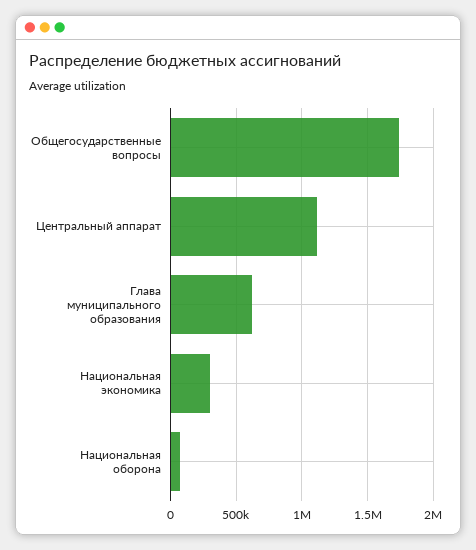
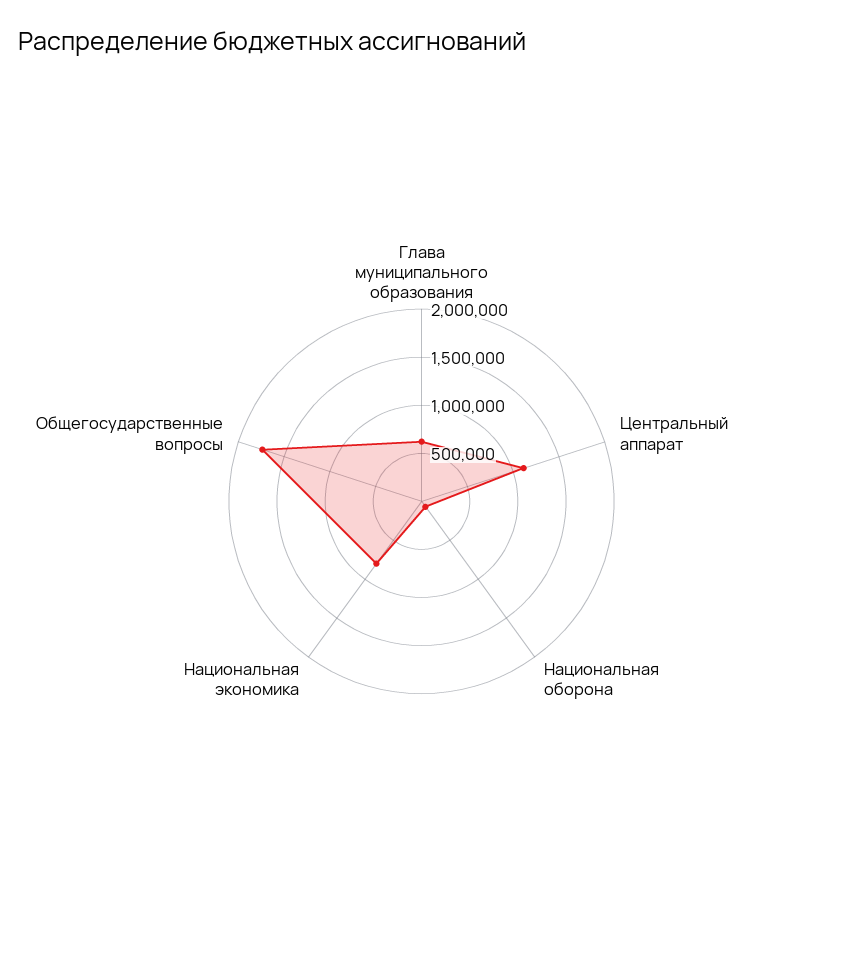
  {
    "Общегосударственные вопросы": 1750000,
    "Центральный аппарат": 1100000,
    "Глава муниципального образования": 600000,
-   "Национальная экономика": 300000,
+   "Национальная экономика": 800000,
    "Национальная оборона": 50000
  }

